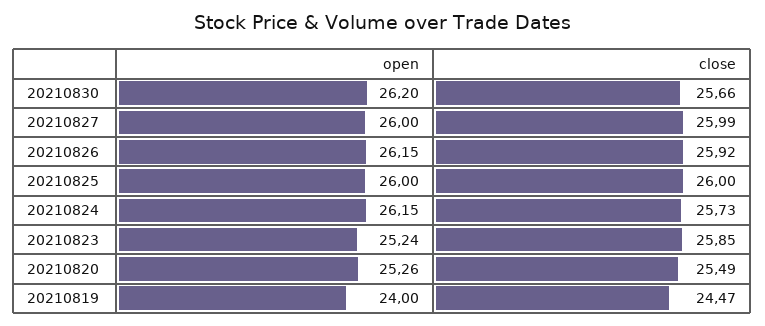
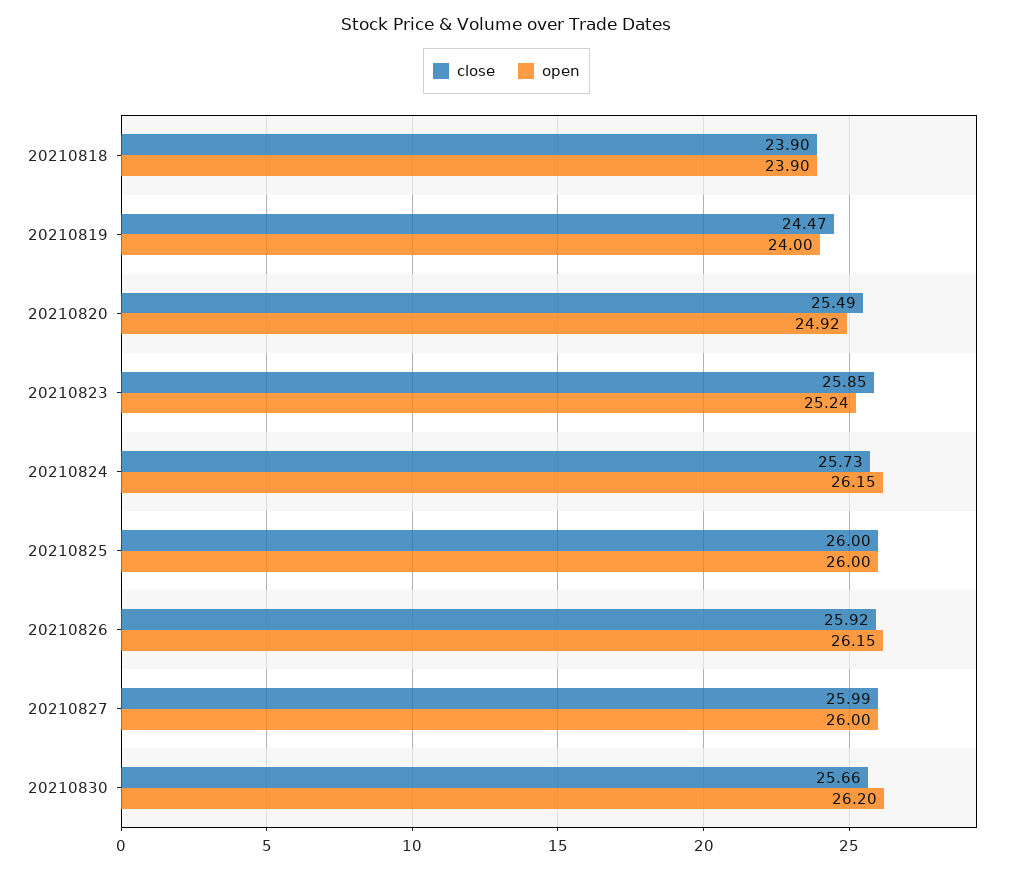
  {
    "open": {
      "20210830": 26.2,
      "20210827": 26,
      "20210826": 26.15,
      "20210825": 26,
      "20210824": 26.15,
      "20210823": 25.24,
-     "20210820": 25.26,
+     "20210820": 24.92,
-     "20210819": 24
+     "20210819": 24,
+     "20210818": 23.9
    },
    "close": {
      "20210830": 25.66,
      "20210827": 25.99,
      "20210826": 25.92,
      "20210825": 26,
      "20210824": 25.73,
      "20210823": 25.85,
      "20210820": 25.49,
-     "20210819": 24.47
+     "20210819": 24.47,
+     "20210818": 23.9
    }
  }

